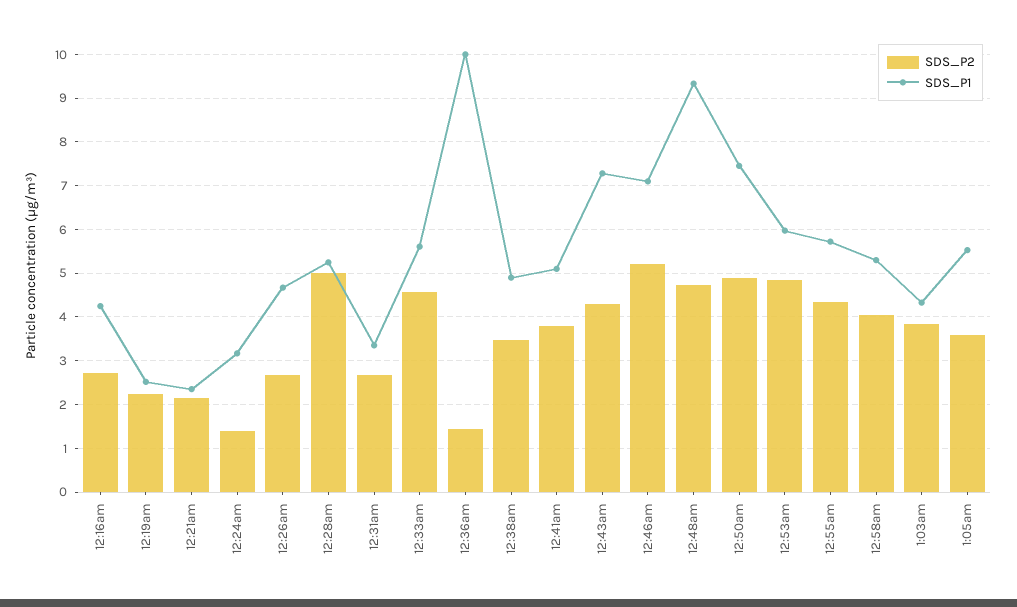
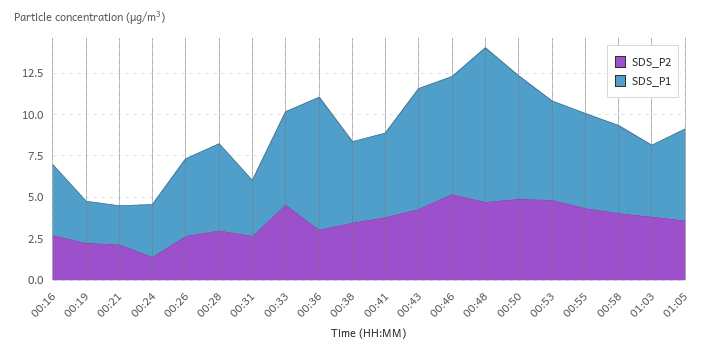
  {
    "SDS_P2": {
      "12:16am": 2.8,
      "12:19am": 2.2,
      "12:21am": 2.2,
      "12:24am": 1.4,
      "12:26am": 2.6,
-     "12:28am": 5,
+     "12:28am": 3,
      "12:31am": 2.6,
      "12:33am": 4.6,
-     "12:36am": 1.4,
+     "12:36am": 3,
      "12:38am": 3.4,
      "12:41am": 3.8,
      "12:43am": 4.4,
      "12:46am": 5.2,
      "12:48am": 4.8,
      "12:50am": 5,
      "12:53am": 4.8,
      "12:55am": 4.4,
      "12:58am": 4,
      "1:03am": 3.8,
      "1:05am": 3.6
    },
    "SDS_P1": {
      "12:16am": 4.2,
      "12:19am": 2.6,
      "12:21am": 2.4,
      "12:24am": 3.2,
      "12:26am": 4.6,
      "12:28am": 5.2,
      "12:31am": 3.4,
      "12:33am": 5.6,
-     "12:36am": 10,
+     "12:36am": 8,
      "12:38am": 5,
      "12:41am": 5.2,
      "12:43am": 7.2,
      "12:46am": 7.2,
      "12:48am": 9.4,
      "12:50am": 7.4,
      "12:53am": 6,
      "12:55am": 5.8,
      "12:58am": 5.4,
      "1:03am": 4.4,
      "1:05am": 5.6
    }
  }

